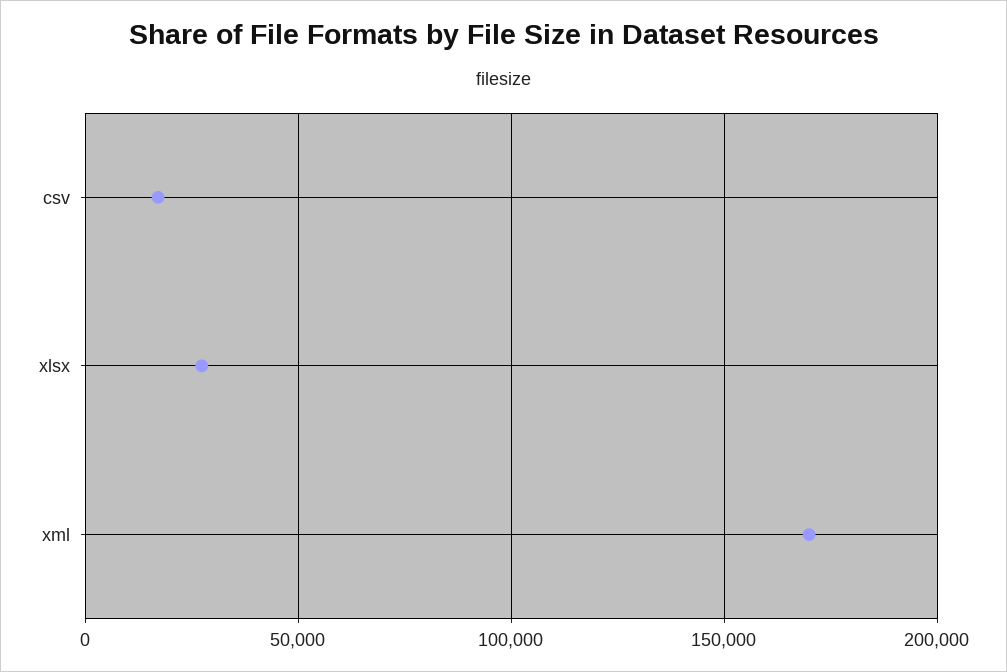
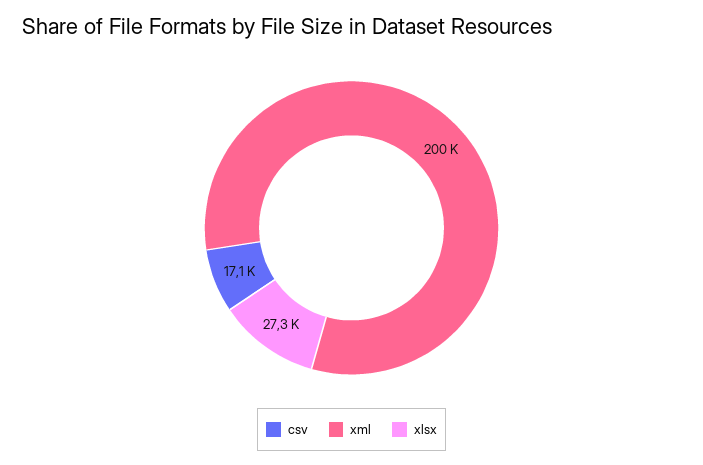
  {
    "csv": 17100,
    "xlsx": 27300,
-   "xml": 170000
+   "xml": 200000
  }

